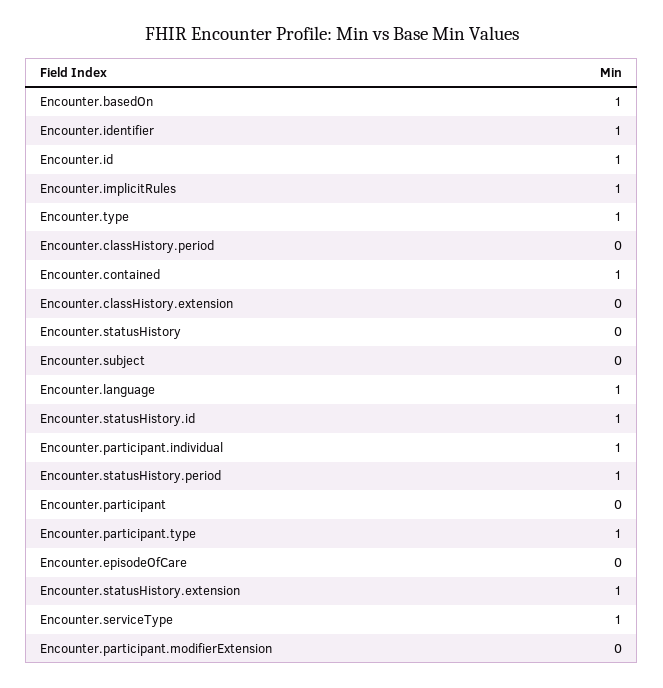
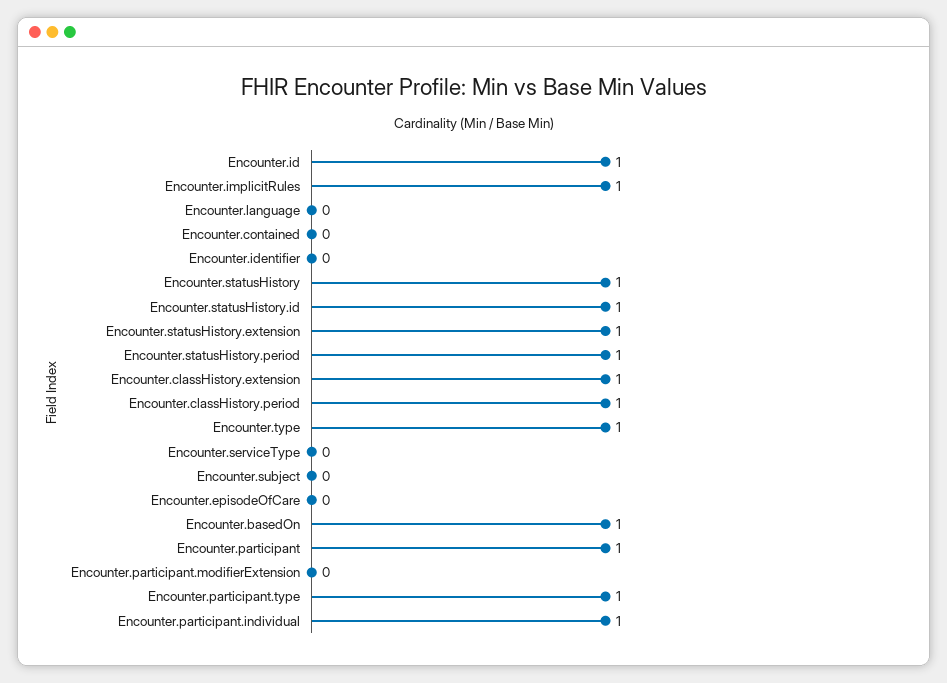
  {
    "Encounter.basedOn": 1,
-   "Encounter.identifier": 1,
+   "Encounter.identifier": 0,
    "Encounter.id": 1,
    "Encounter.implicitRules": 1,
    "Encounter.type": 1,
-   "Encounter.classHistory.period": 0,
+   "Encounter.classHistory.period": 1,
-   "Encounter.contained": 1,
+   "Encounter.contained": 0,
-   "Encounter.classHistory.extension": 0,
+   "Encounter.classHistory.extension": 1,
-   "Encounter.statusHistory": 0,
+   "Encounter.statusHistory": 1,
    "Encounter.subject": 0,
-   "Encounter.language": 1,
+   "Encounter.language": 0,
    "Encounter.statusHistory.id": 1,
    "Encounter.participant.individual": 1,
    "Encounter.statusHistory.period": 1,
-   "Encounter.participant": 0,
+   "Encounter.participant": 1,
    "Encounter.participant.type": 1,
    "Encounter.episodeOfCare": 0,
    "Encounter.statusHistory.extension": 1,
-   "Encounter.serviceType": 1,
+   "Encounter.serviceType": 0,
    "Encounter.participant.modifierExtension": 0
  }

